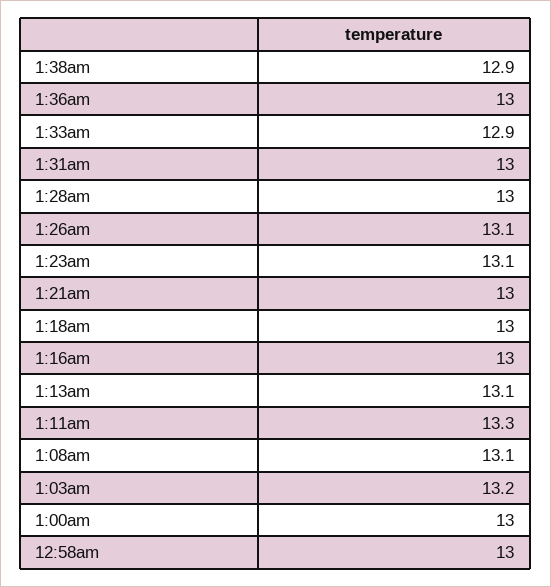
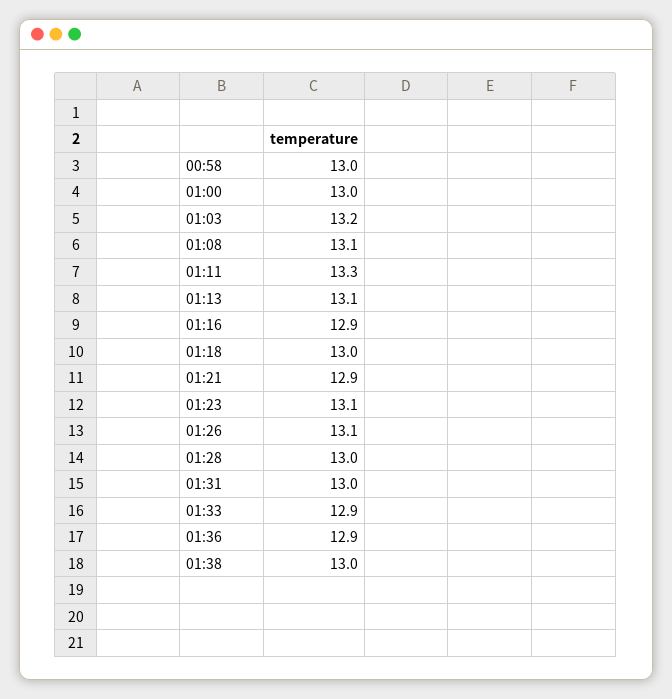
  {
-   "1:38am": 12.9,
+   "1:38am": 13,
-   "1:36am": 13,
+   "1:36am": 12.9,
    "1:33am": 12.9,
    "1:31am": 13,
    "1:28am": 13,
    "1:26am": 13.1,
    "1:23am": 13.1,
-   "1:21am": 13,
+   "1:21am": 12.9,
    "1:18am": 13,
-   "1:16am": 13,
+   "1:16am": 12.9,
    "1:13am": 13.1,
    "1:11am": 13.3,
    "1:08am": 13.1,
    "1:03am": 13.2,
    "1:00am": 13,
    "12:58am": 13
  }

